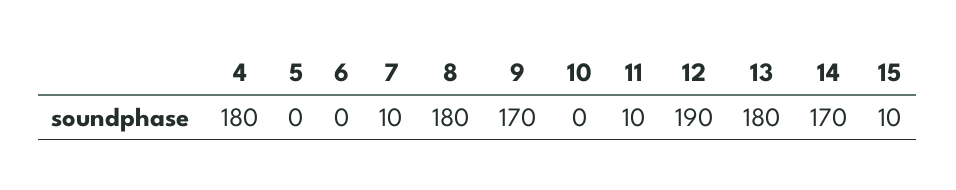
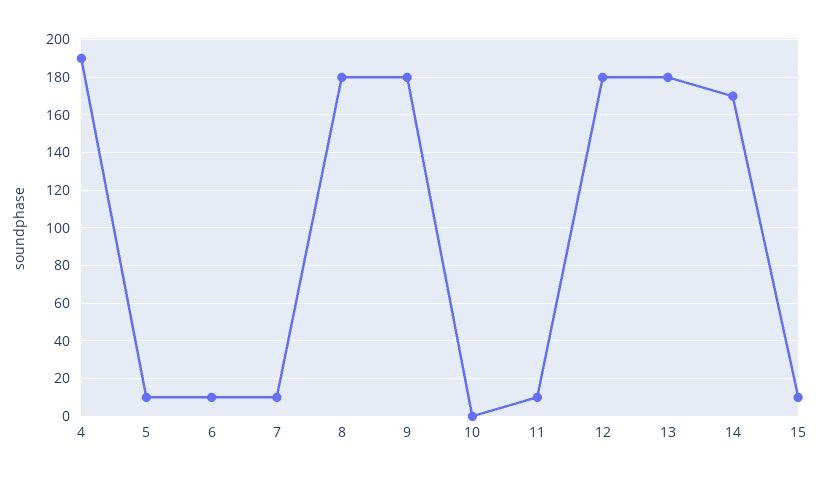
  {
-   "4": 180,
+   "4": 190,
-   "5": 0,
+   "5": 10,
-   "6": 0,
+   "6": 10,
    "7": 10,
    "8": 180,
-   "9": 170,
+   "9": 180,
    "10": 0,
    "11": 10,
-   "12": 190,
+   "12": 180,
    "13": 180,
    "14": 170,
    "15": 10
  }

